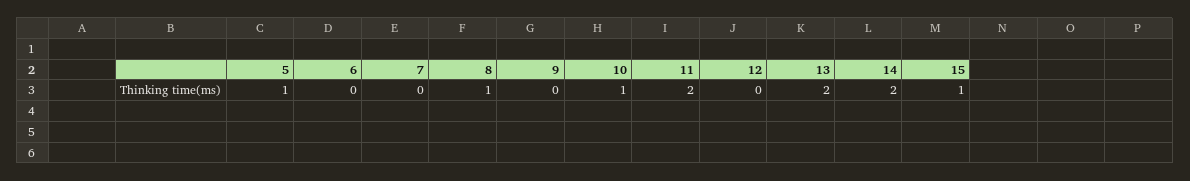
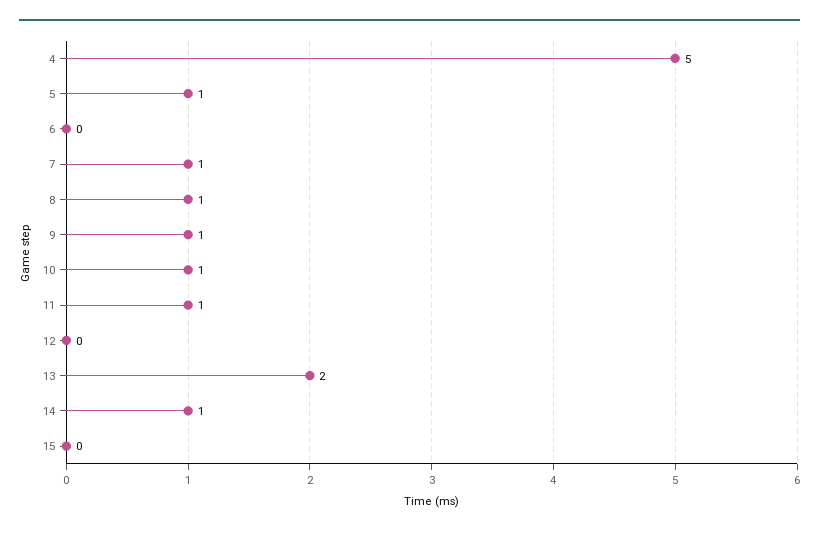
  {
    "5": 1,
    "6": 0,
-   "7": 0,
+   "7": 1,
    "8": 1,
-   "9": 0,
+   "9": 1,
    "10": 1,
-   "11": 2,
+   "11": 1,
    "12": 0,
    "13": 2,
-   "14": 2,
+   "14": 1,
-   "15": 1
+   "15": 0,
+   "4": 5
  }

